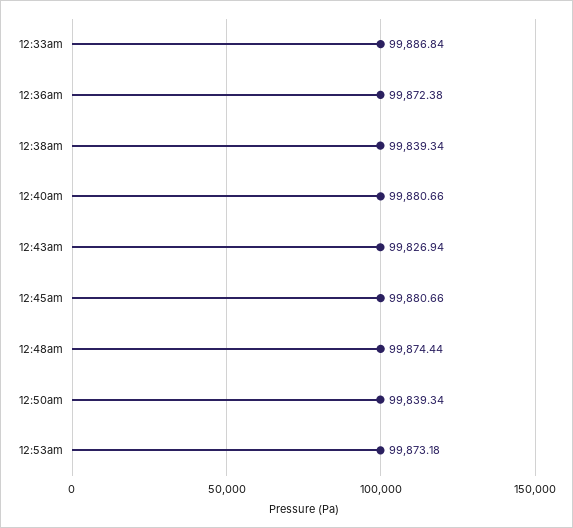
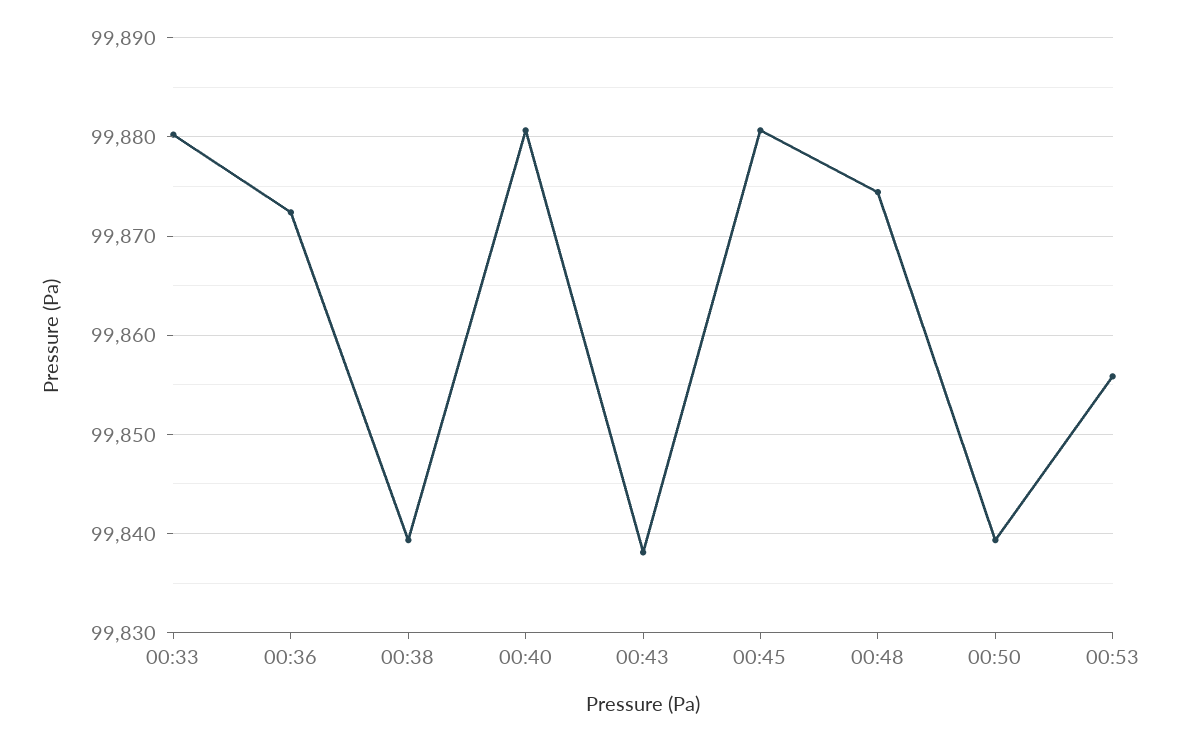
  {
-   "12:33am": 99886.84,
+   "12:33am": 99880,
    "12:36am": 99872.38,
    "12:38am": 99839.34,
    "12:40am": 99880.66,
-   "12:43am": 99826.94,
+   "12:43am": 99838,
    "12:45am": 99880.66,
    "12:48am": 99874.44,
    "12:50am": 99839.34,
-   "12:53am": 99873.18
+   "12:53am": 99856
  }

